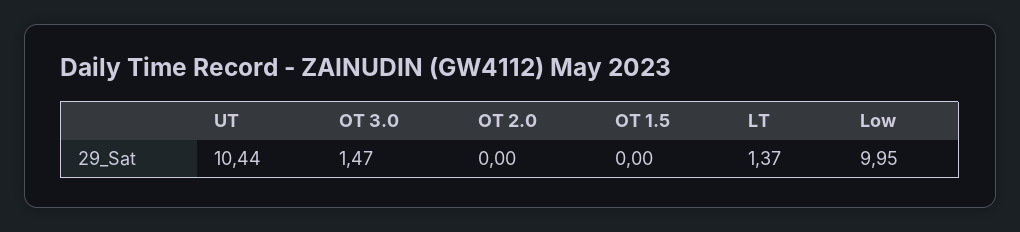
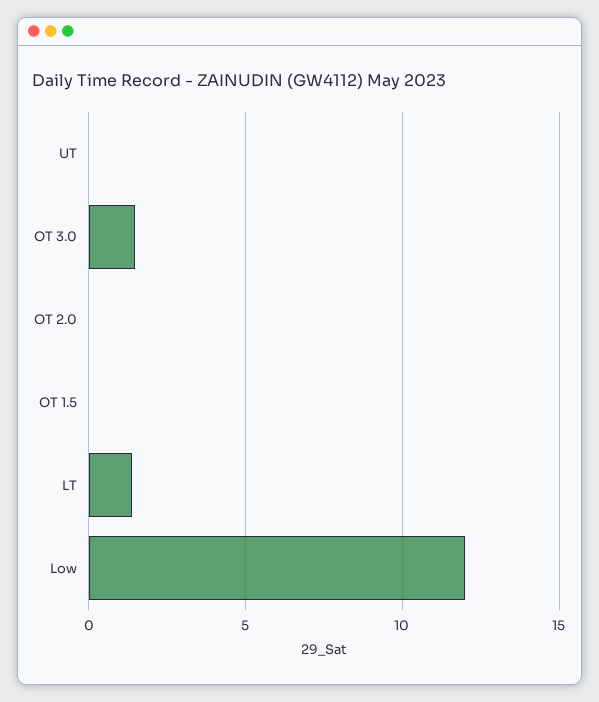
  {
-   "UT": 10.44,
+   "UT": 0,
    "OT 3.0": 1.47,
    "OT 2.0": 0,
    "OT 1.5": 0,
    "LT": 1.37,
-   "Low": 9.95
+   "Low": 12
  }

